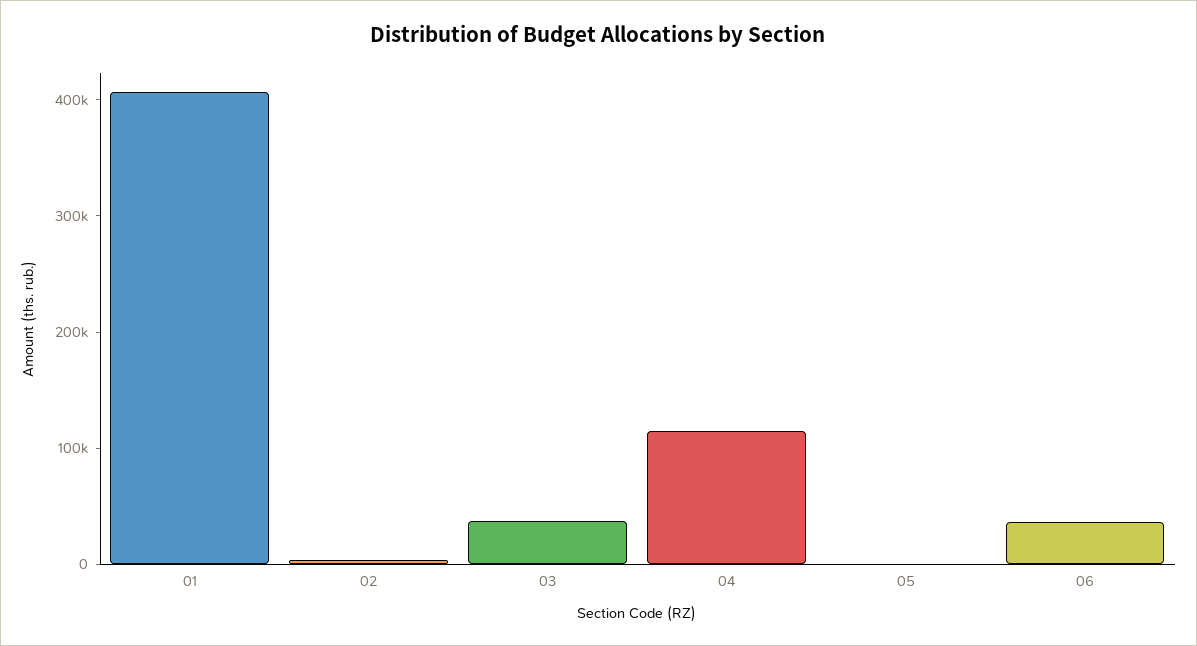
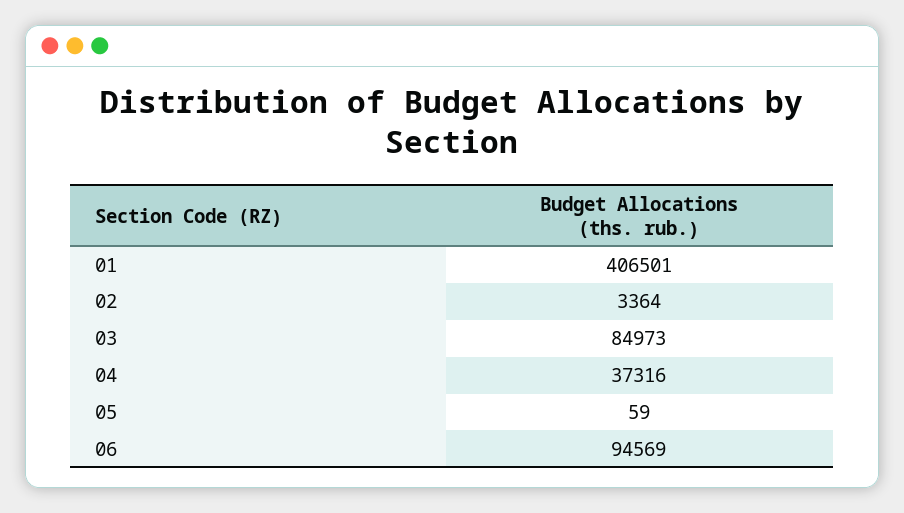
  {
    "01": 406501,
    "02": 3364,
-   "03": 40000,
+   "03": 84973,
-   "04": 120000,
+   "04": 37316,
    "05": 59,
-   "06": 40000
+   "06": 94569
  }

